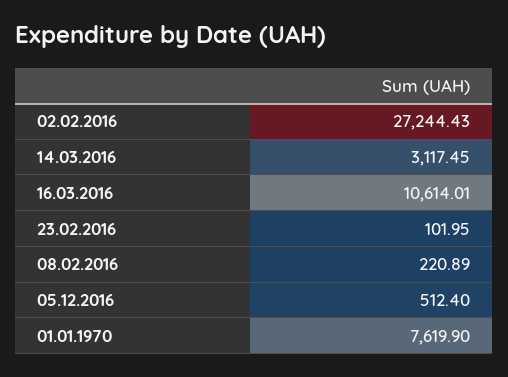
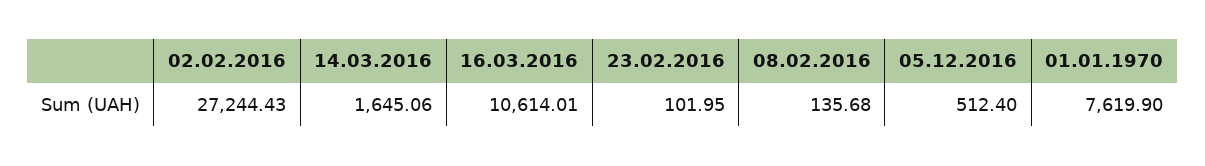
  {
    "02.02.2016": 27244.43,
-   "14.03.2016": 3117.45,
+   "14.03.2016": 1645.06,
    "16.03.2016": 10614.01,
    "23.02.2016": 101.95,
-   "08.02.2016": 220.89,
+   "08.02.2016": 135.68,
    "05.12.2016": 512.4,
    "01.01.1970": 7619.9
  }

